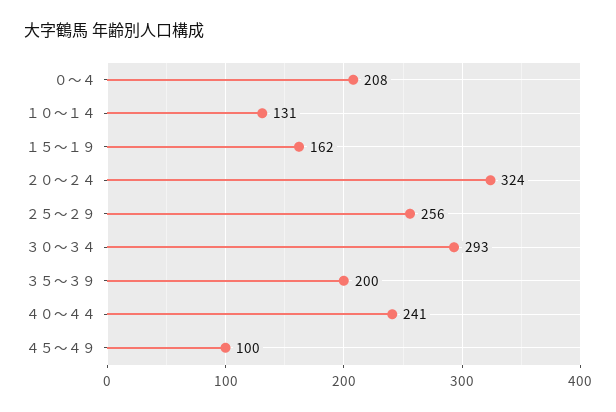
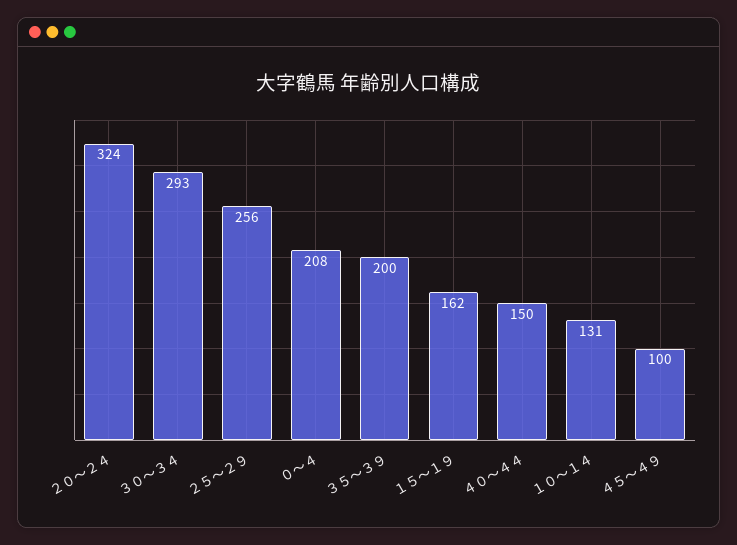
  {
    "０～４": 208,
    "１０～１４": 131,
    "１５～１９": 162,
    "２０～２４": 324,
    "２５～２９": 256,
    "３０～３４": 293,
    "３５～３９": 200,
-   "４０～４４": 241,
+   "４０～４４": 150,
    "４５～４９": 100
  }

